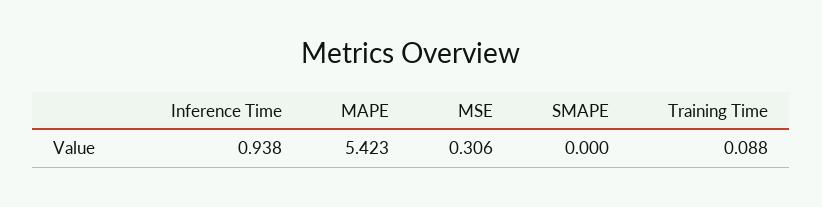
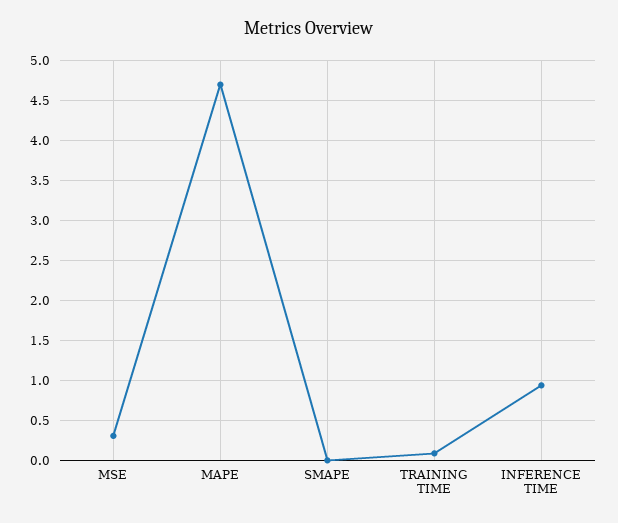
  {
    "Inference Time": 0.938,
-   "MAPE": 5.423,
+   "MAPE": 4.7,
    "MSE": 0.306,
    "SMAPE": 0,
    "Training Time": 0.088
  }

